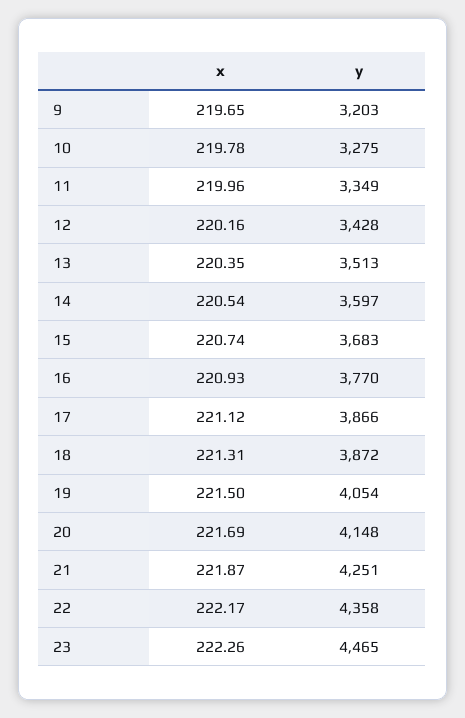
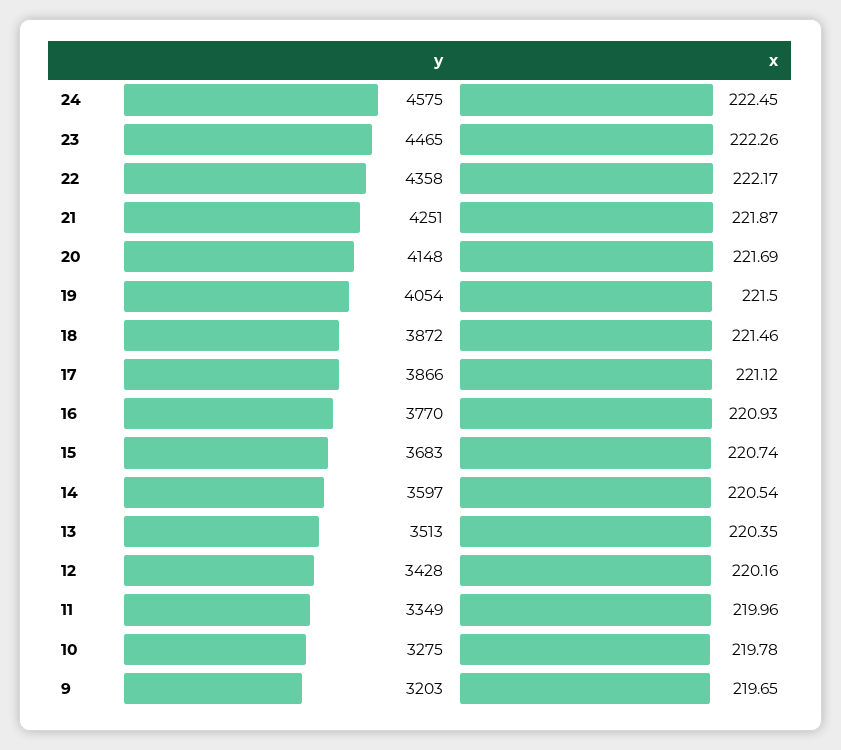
  {
    "x": {
      "9": 219.65,
      "10": 219.78,
      "11": 219.96,
      "12": 220.16,
      "13": 220.35,
      "14": 220.54,
      "15": 220.74,
      "16": 220.93,
      "17": 221.12,
-     "18": 221.31,
+     "18": 221.46,
      "19": 221.5,
      "20": 221.69,
      "21": 221.87,
      "22": 222.17,
-     "23": 222.26
+     "23": 222.26,
+     "24": 222.45
    },
    "y": {
      "9": 3203,
      "10": 3275,
      "11": 3349,
      "12": 3428,
      "13": 3513,
      "14": 3597,
      "15": 3683,
      "16": 3770,
      "17": 3866,
      "18": 3872,
      "19": 4054,
      "20": 4148,
      "21": 4251,
      "22": 4358,
-     "23": 4465
+     "23": 4465,
+     "24": 4575
    }
  }

